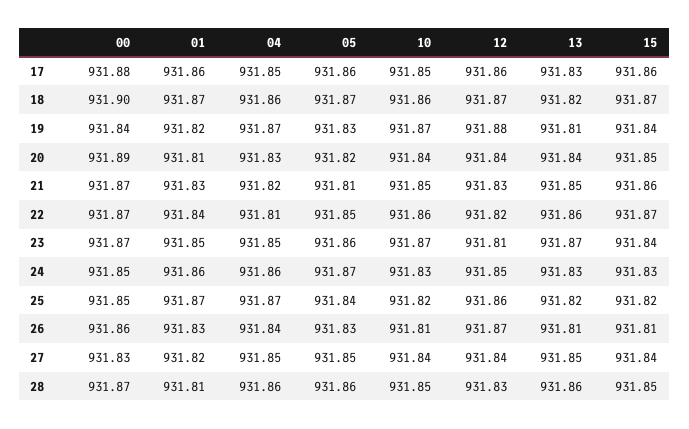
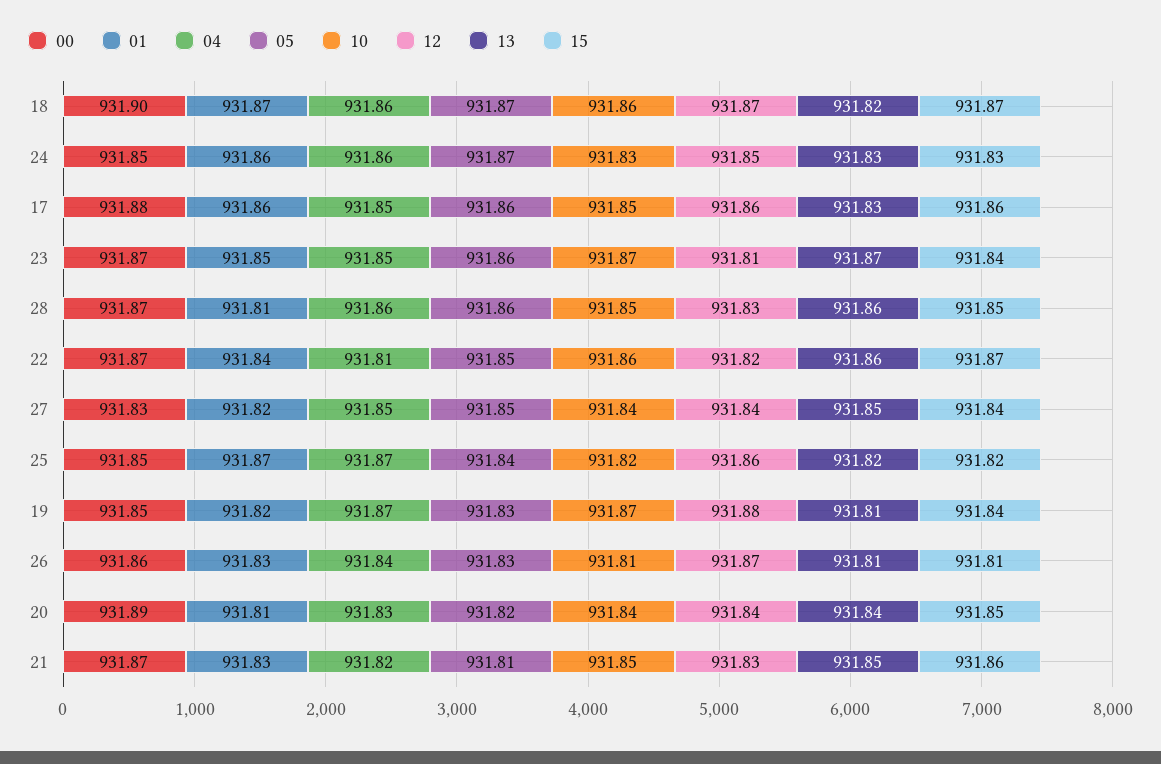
  {
    "00": {
      "17": 931.88,
      "18": 931.9,
-     "19": 931.84,
+     "19": 931.85,
      "20": 931.89,
      "21": 931.87,
      "22": 931.87,
      "23": 931.87,
      "24": 931.85,
      "25": 931.85,
      "26": 931.86,
      "27": 931.83,
      "28": 931.87
    },
    "01": {
      "17": 931.86,
      "18": 931.87,
      "19": 931.82,
      "20": 931.81,
      "21": 931.83,
      "22": 931.84,
      "23": 931.85,
      "24": 931.86,
      "25": 931.87,
      "26": 931.83,
      "27": 931.82,
      "28": 931.81
    },
    "04": {
      "17": 931.85,
      "18": 931.86,
      "19": 931.87,
      "20": 931.83,
      "21": 931.82,
      "22": 931.81,
      "23": 931.85,
      "24": 931.86,
      "25": 931.87,
      "26": 931.84,
      "27": 931.85,
      "28": 931.86
    },
    "05": {
      "17": 931.86,
      "18": 931.87,
      "19": 931.83,
      "20": 931.82,
      "21": 931.81,
      "22": 931.85,
      "23": 931.86,
      "24": 931.87,
      "25": 931.84,
      "26": 931.83,
      "27": 931.85,
      "28": 931.86
    },
    "10": {
      "17": 931.85,
      "18": 931.86,
      "19": 931.87,
      "20": 931.84,
      "21": 931.85,
      "22": 931.86,
      "23": 931.87,
      "24": 931.83,
      "25": 931.82,
      "26": 931.81,
      "27": 931.84,
      "28": 931.85
    },
    "12": {
      "17": 931.86,
      "18": 931.87,
      "19": 931.88,
      "20": 931.84,
      "21": 931.83,
      "22": 931.82,
      "23": 931.81,
      "24": 931.85,
      "25": 931.86,
      "26": 931.87,
      "27": 931.84,
      "28": 931.83
    },
    "13": {
      "17": 931.83,
      "18": 931.82,
      "19": 931.81,
      "20": 931.84,
      "21": 931.85,
      "22": 931.86,
      "23": 931.87,
      "24": 931.83,
      "25": 931.82,
      "26": 931.81,
      "27": 931.85,
      "28": 931.86
    },
    "15": {
      "17": 931.86,
      "18": 931.87,
      "19": 931.84,
      "20": 931.85,
      "21": 931.86,
      "22": 931.87,
      "23": 931.84,
      "24": 931.83,
      "25": 931.82,
      "26": 931.81,
      "27": 931.84,
      "28": 931.85
    }
  }

